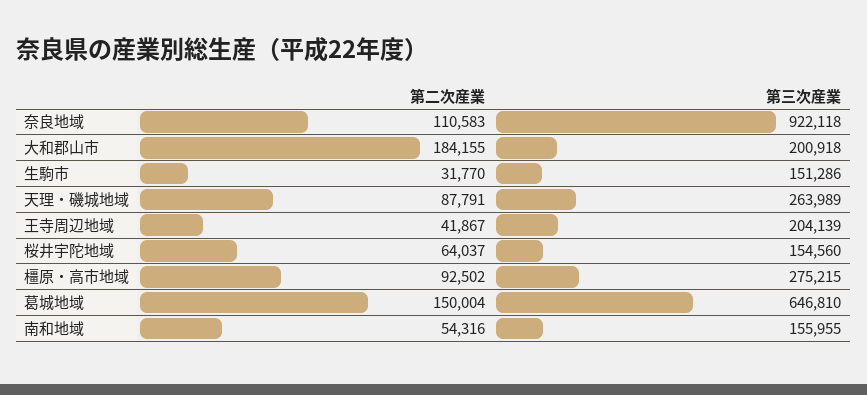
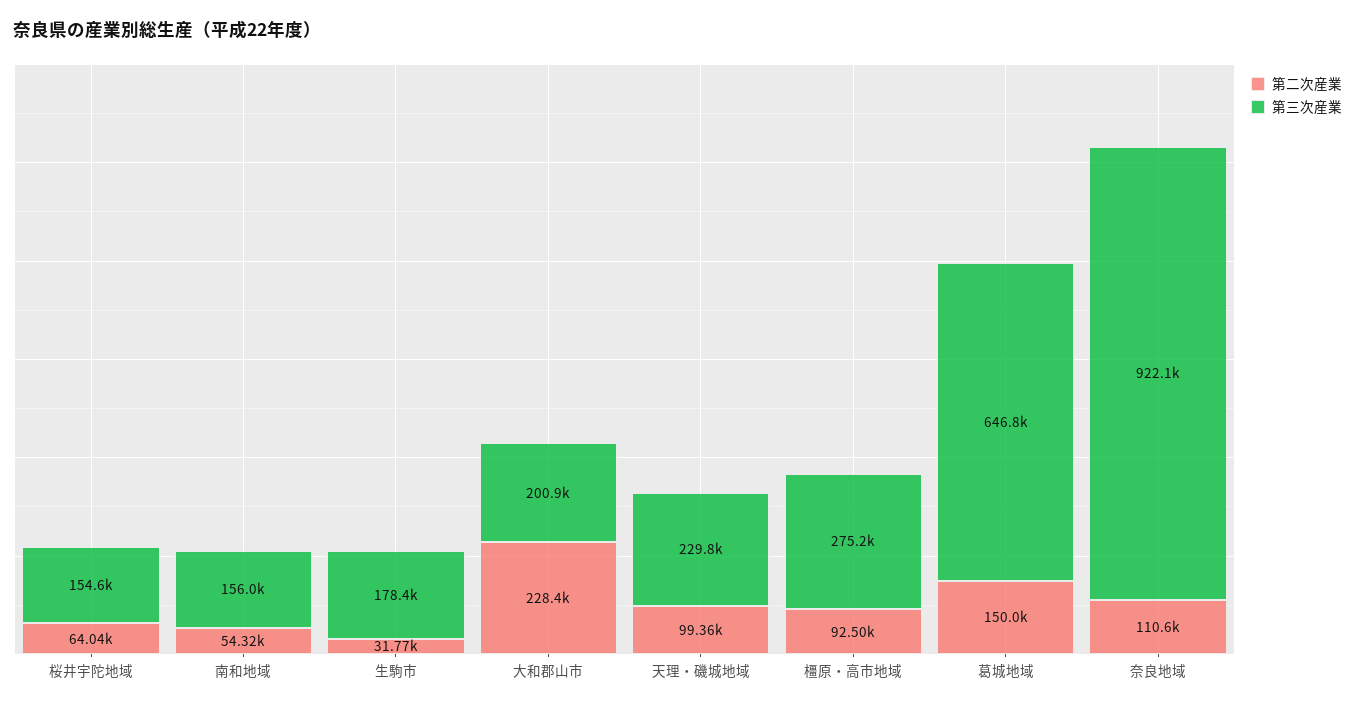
  {
    "第二次産業": {
      "奈良地域": 110583,
-     "大和郡山市": 184155,
+     "大和郡山市": 228400,
      "生駒市": 31770,
-     "天理・磯城地域": 87791,
+     "天理・磯城地域": 99360,
-     "王寺周辺地域": 41867,
      "桜井宇陀地域": 64037,
      "橿原・高市地域": 92502,
      "葛城地域": 150004,
      "南和地域": 54316
    },
    "第三次産業": {
      "奈良地域": 922118,
      "大和郡山市": 200918,
-     "生駒市": 151286,
+     "生駒市": 178400,
-     "天理・磯城地域": 263989,
+     "天理・磯城地域": 229800,
-     "王寺周辺地域": 204139,
      "桜井宇陀地域": 154560,
      "橿原・高市地域": 275215,
      "葛城地域": 646810,
      "南和地域": 155955
    }
  }

